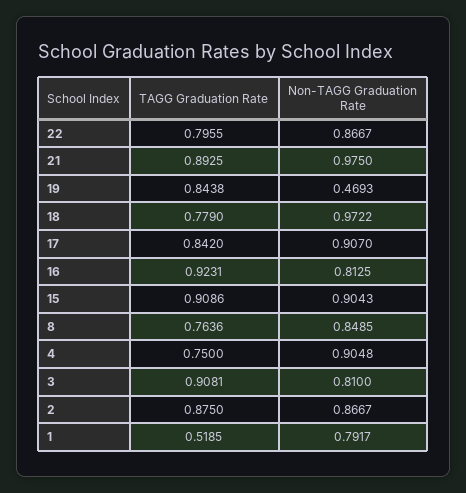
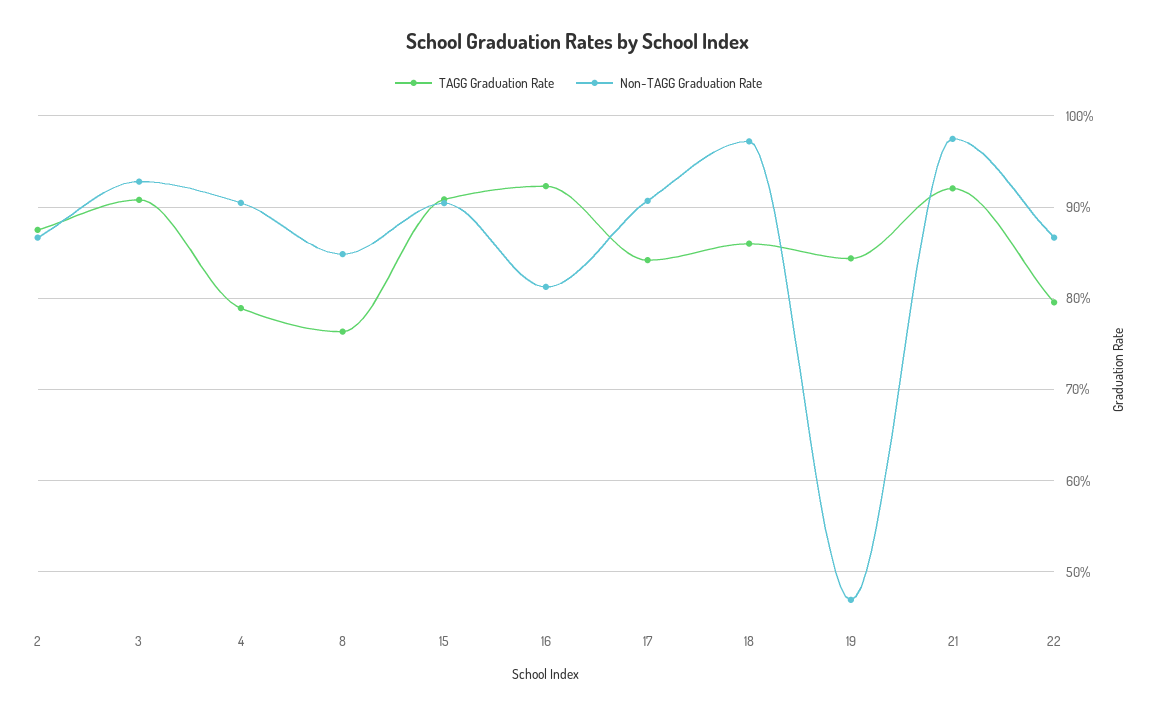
  {
    "TAGG Graduation Rate": {
      "22": 0.7955,
-     "21": 0.8925,
+     "21": 0.92,
      "19": 0.8438,
-     "18": 0.779,
+     "18": 0.86,
      "17": 0.842,
      "16": 0.9231,
      "15": 0.9086,
      "8": 0.7636,
-     "4": 0.75,
+     "4": 0.79,
      "3": 0.9081,
-     "2": 0.875,
+     "2": 0.875
-     "1": 0.5185
    },
    "Non-TAGG Graduation Rate": {
      "22": 0.8667,
      "21": 0.975,
      "19": 0.4693,
      "18": 0.9722,
      "17": 0.907,
      "16": 0.8125,
      "15": 0.9043,
      "8": 0.8485,
      "4": 0.9048,
-     "3": 0.81,
+     "3": 0.93,
-     "2": 0.8667,
+     "2": 0.8667
-     "1": 0.7917
    }
  }

